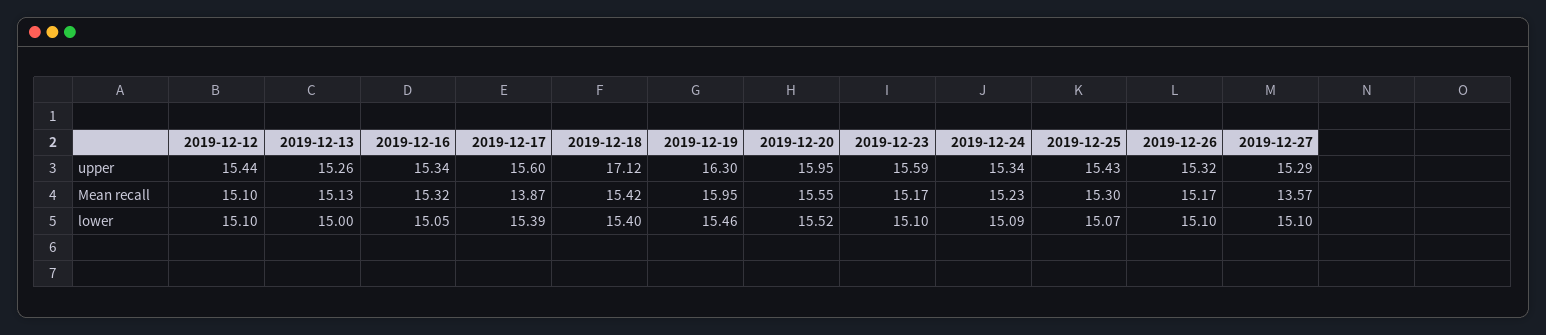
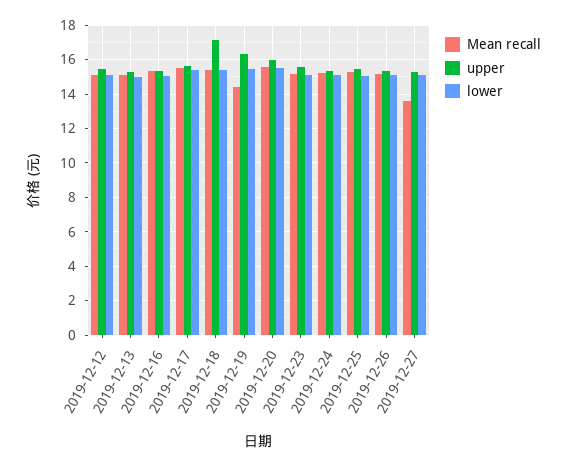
  {
    "upper": {
      "2019-12-12": 15.44,
      "2019-12-13": 15.26,
      "2019-12-16": 15.34,
      "2019-12-17": 15.6,
      "2019-12-18": 17.12,
      "2019-12-19": 16.3,
      "2019-12-20": 15.95,
      "2019-12-23": 15.59,
      "2019-12-24": 15.34,
      "2019-12-25": 15.43,
      "2019-12-26": 15.32,
      "2019-12-27": 15.29
    },
    "Mean recall": {
      "2019-12-12": 15.1,
      "2019-12-13": 15.13,
      "2019-12-16": 15.32,
-     "2019-12-17": 13.87,
+     "2019-12-17": 15.5,
      "2019-12-18": 15.42,
-     "2019-12-19": 15.95,
+     "2019-12-19": 14.5,
      "2019-12-20": 15.55,
      "2019-12-23": 15.17,
      "2019-12-24": 15.23,
      "2019-12-25": 15.3,
      "2019-12-26": 15.17,
      "2019-12-27": 13.57
    },
    "lower": {
      "2019-12-12": 15.1,
      "2019-12-13": 15,
      "2019-12-16": 15.05,
      "2019-12-17": 15.39,
      "2019-12-18": 15.4,
      "2019-12-19": 15.46,
      "2019-12-20": 15.52,
      "2019-12-23": 15.1,
      "2019-12-24": 15.09,
      "2019-12-25": 15.07,
      "2019-12-26": 15.1,
      "2019-12-27": 15.1
    }
  }

